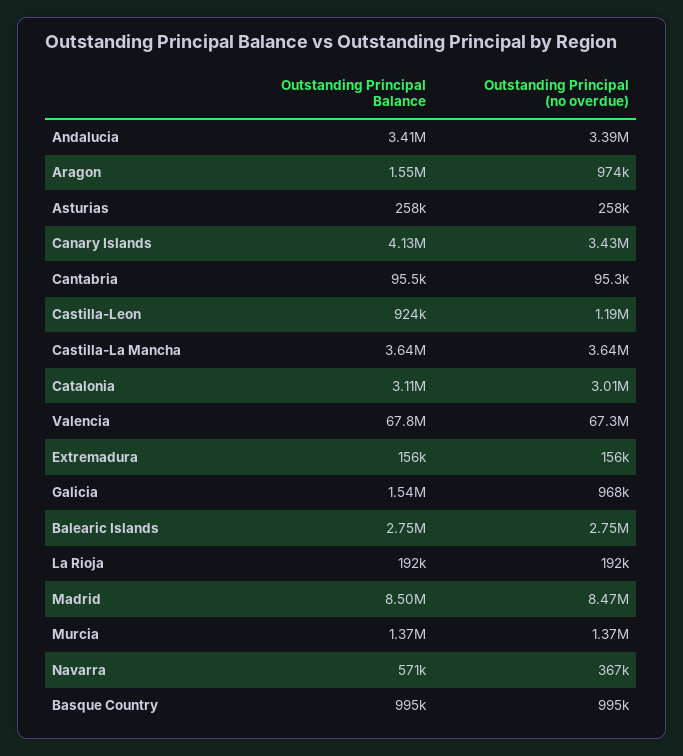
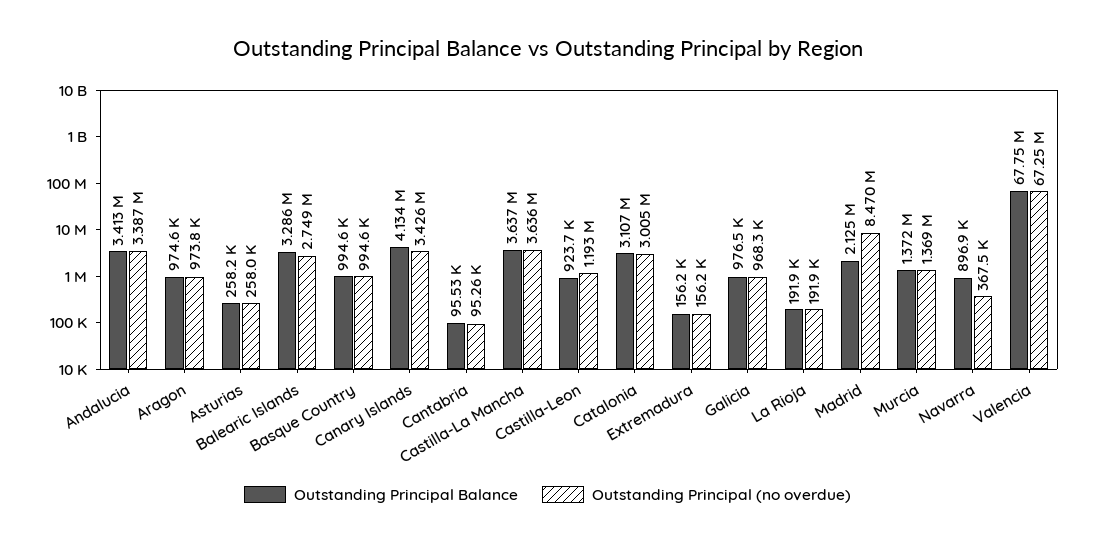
  {
    "Outstanding Principal Balance": {
      "Andalucia": 3413000,
-     "Aragon": 1550000,
+     "Aragon": 974600,
      "Asturias": 258200,
      "Canary Islands": 4134000,
      "Cantabria": 95530,
      "Castilla-Leon": 923700,
      "Castilla-La Mancha": 3637000,
      "Catalonia": 3107000,
      "Valencia": 67750000,
      "Extremadura": 156200,
-     "Galicia": 1540000,
+     "Galicia": 976500,
-     "Balearic Islands": 2750000,
+     "Balearic Islands": 3286000,
      "La Rioja": 191900,
-     "Madrid": 8500000,
+     "Madrid": 2125000,
      "Murcia": 1372000,
-     "Navarra": 571000,
+     "Navarra": 896900,
      "Basque Country": 994600
    },
    "Outstanding Principal (no overdue)": {
      "Andalucia": 3387000,
      "Aragon": 973800,
      "Asturias": 258000,
      "Canary Islands": 3426000,
      "Cantabria": 95260,
      "Castilla-Leon": 1193000,
      "Castilla-La Mancha": 3636000,
      "Catalonia": 3005000,
      "Valencia": 67250000,
      "Extremadura": 156200,
      "Galicia": 968300,
      "Balearic Islands": 2749000,
      "La Rioja": 191900,
      "Madrid": 8470000,
      "Murcia": 1369000,
      "Navarra": 367500,
      "Basque Country": 994600
    }
  }

